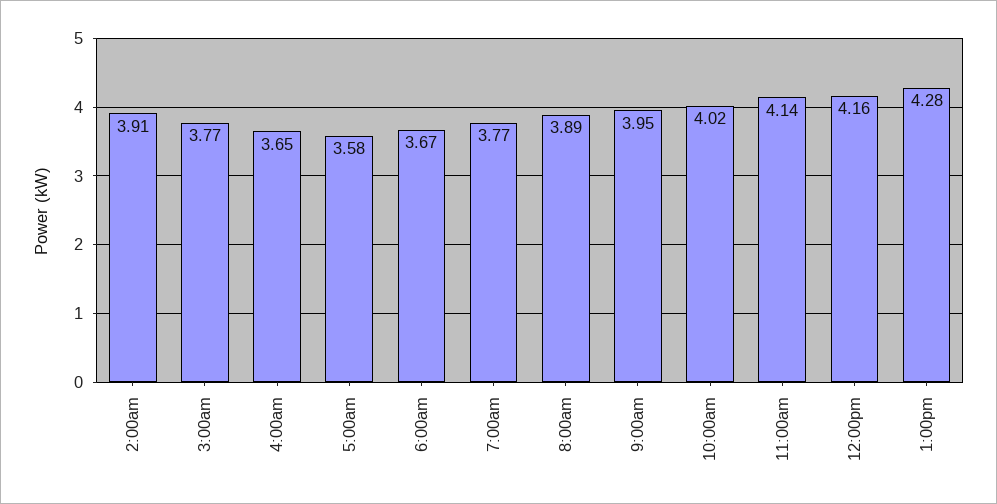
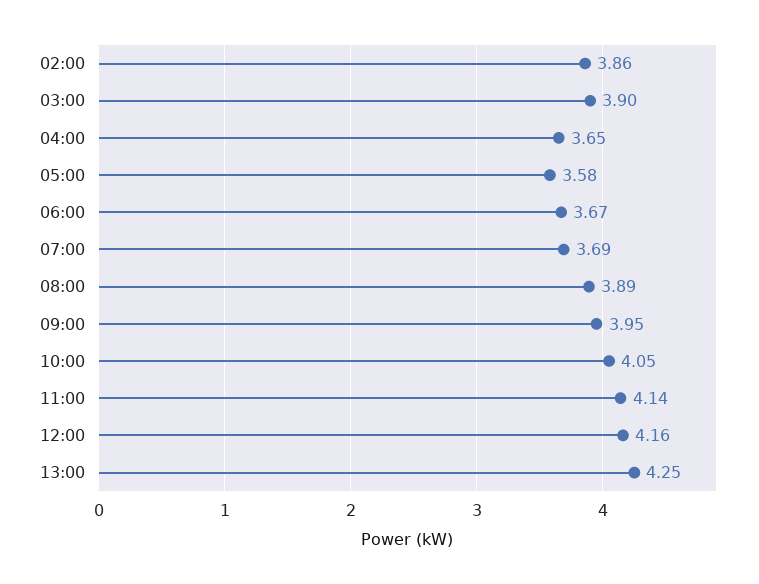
  {
-   "2:00am": 3.91,
+   "2:00am": 3.86,
-   "3:00am": 3.77,
+   "3:00am": 3.9,
    "4:00am": 3.65,
    "5:00am": 3.58,
    "6:00am": 3.67,
-   "7:00am": 3.77,
+   "7:00am": 3.69,
    "8:00am": 3.89,
    "9:00am": 3.95,
-   "10:00am": 4.02,
+   "10:00am": 4.05,
    "11:00am": 4.14,
    "12:00pm": 4.16,
-   "1:00pm": 4.28
+   "1:00pm": 4.25
  }

